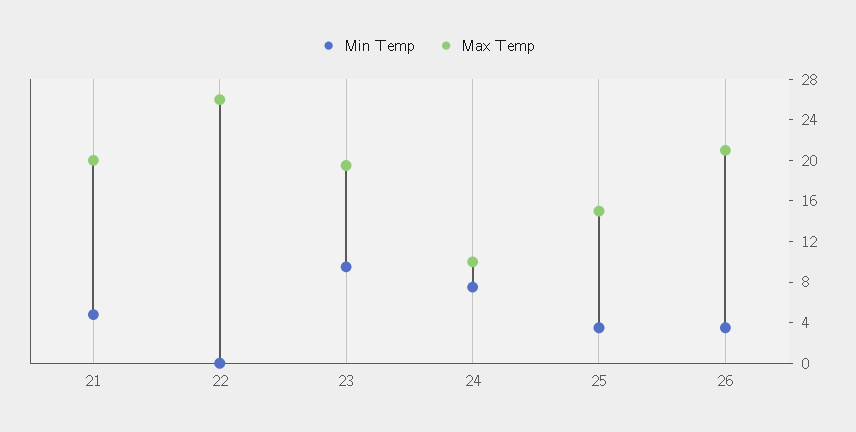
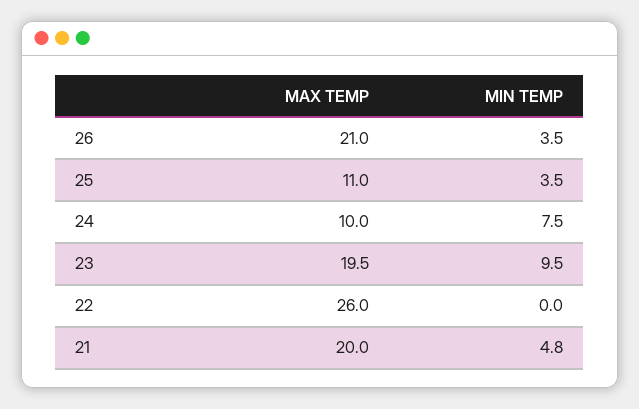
  {
    "Min Temp": {
      "21": 4.8,
      "22": 0,
      "23": 9.5,
      "24": 7.5,
      "25": 3.5,
      "26": 3.5
    },
    "Max Temp": {
      "21": 20,
      "22": 26,
      "23": 19.5,
      "24": 10,
-     "25": 15,
+     "25": 11,
      "26": 21
    }
  }

